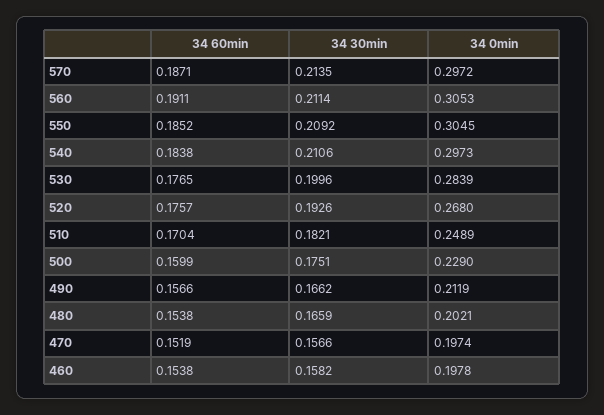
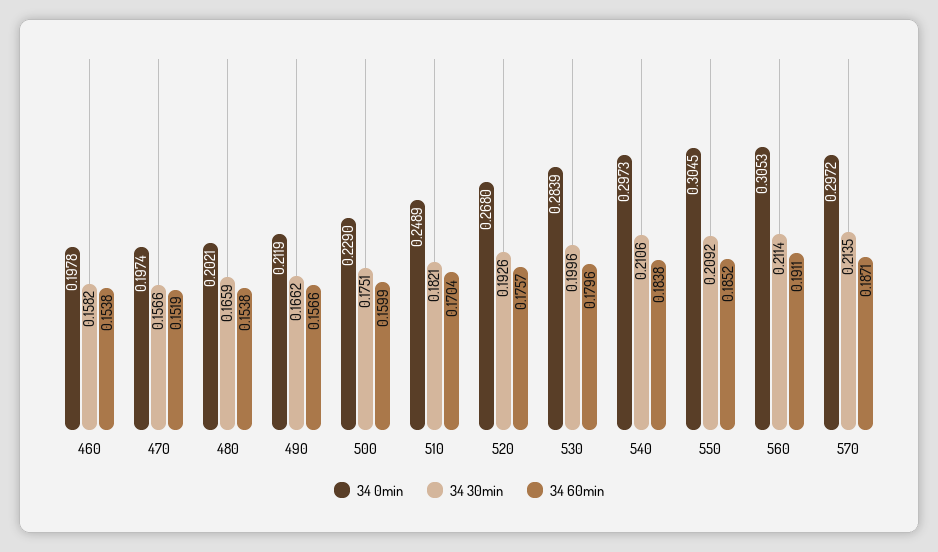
  {
    "34 60min": {
      "570": 0.1871,
      "560": 0.1911,
      "550": 0.1852,
      "540": 0.1838,
-     "530": 0.1765,
+     "530": 0.1796,
      "520": 0.1757,
      "510": 0.1704,
      "500": 0.1599,
      "490": 0.1566,
      "480": 0.1538,
      "470": 0.1519,
      "460": 0.1538
    },
    "34 30min": {
      "570": 0.2135,
      "560": 0.2114,
      "550": 0.2092,
      "540": 0.2106,
      "530": 0.1996,
      "520": 0.1926,
      "510": 0.1821,
      "500": 0.1751,
      "490": 0.1662,
      "480": 0.1659,
      "470": 0.1566,
      "460": 0.1582
    },
    "34 0min": {
      "570": 0.2972,
      "560": 0.3053,
      "550": 0.3045,
      "540": 0.2973,
      "530": 0.2839,
      "520": 0.268,
      "510": 0.2489,
      "500": 0.229,
      "490": 0.2119,
      "480": 0.2021,
      "470": 0.1974,
      "460": 0.1978
    }
  }

